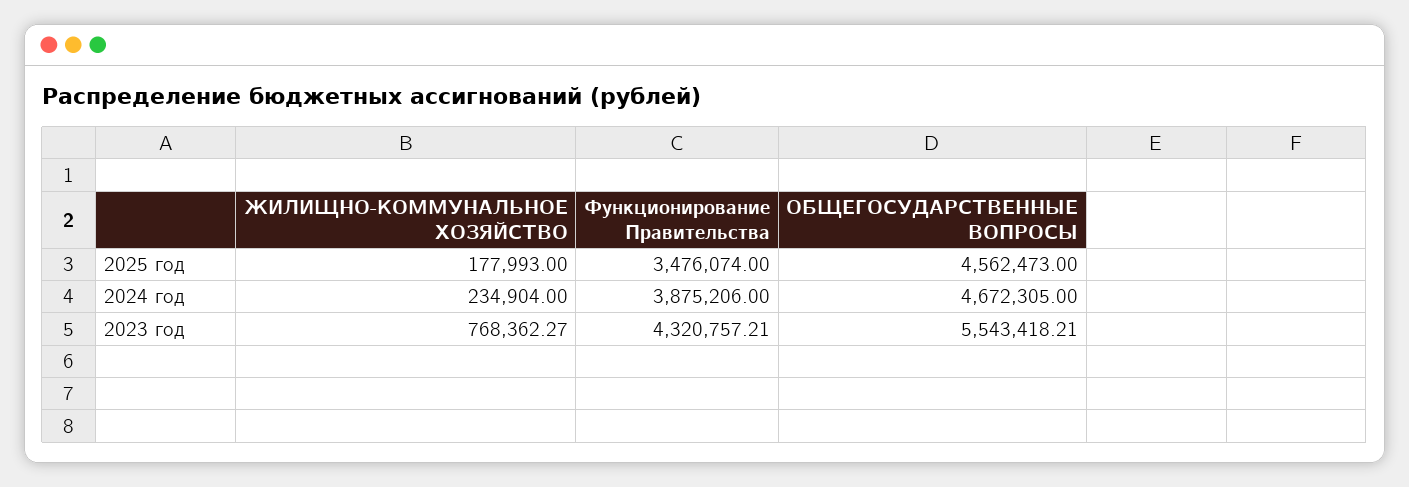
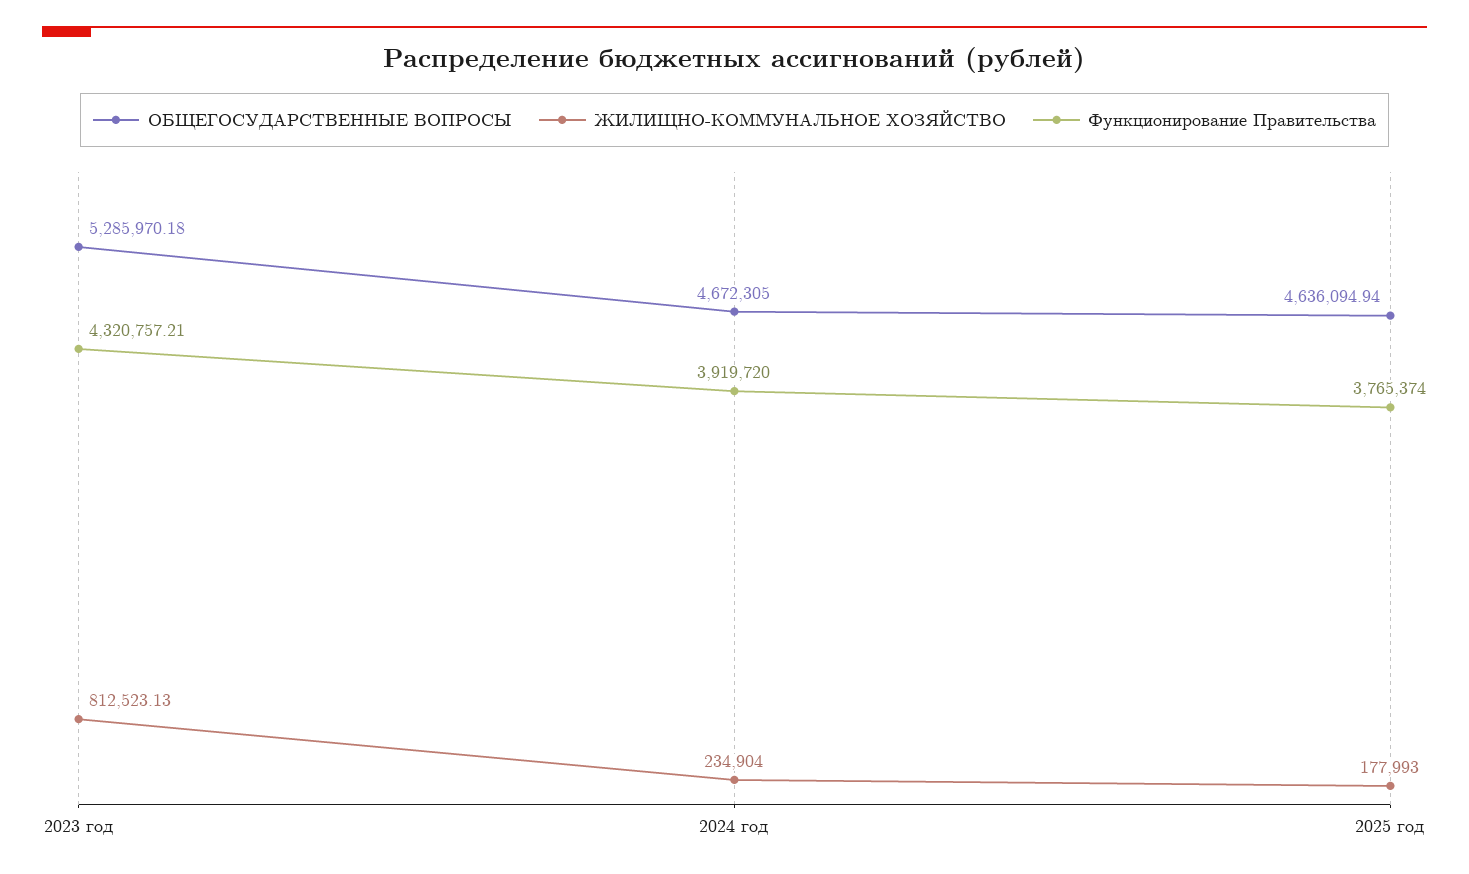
  {
    "ЖИЛИЩНО-КОММУНАЛЬНОЕ ХОЗЯЙСТВО": {
      "2025 год": 177993,
      "2024 год": 234904,
-     "2023 год": 768362.27
+     "2023 год": 812523.13
    },
    "Функционирование Правительства": {
-     "2025 год": 3476074,
+     "2025 год": 3765374,
-     "2024 год": 3875206,
+     "2024 год": 3919720,
      "2023 год": 4320757.21
    },
    "ОБЩЕГОСУДАРСТВЕННЫЕ ВОПРОСЫ": {
-     "2025 год": 4562473,
+     "2025 год": 4636094.94,
      "2024 год": 4672305,
-     "2023 год": 5543418.21
+     "2023 год": 5285970.18
    }
  }

